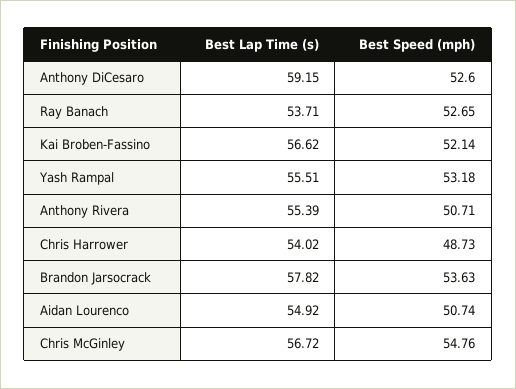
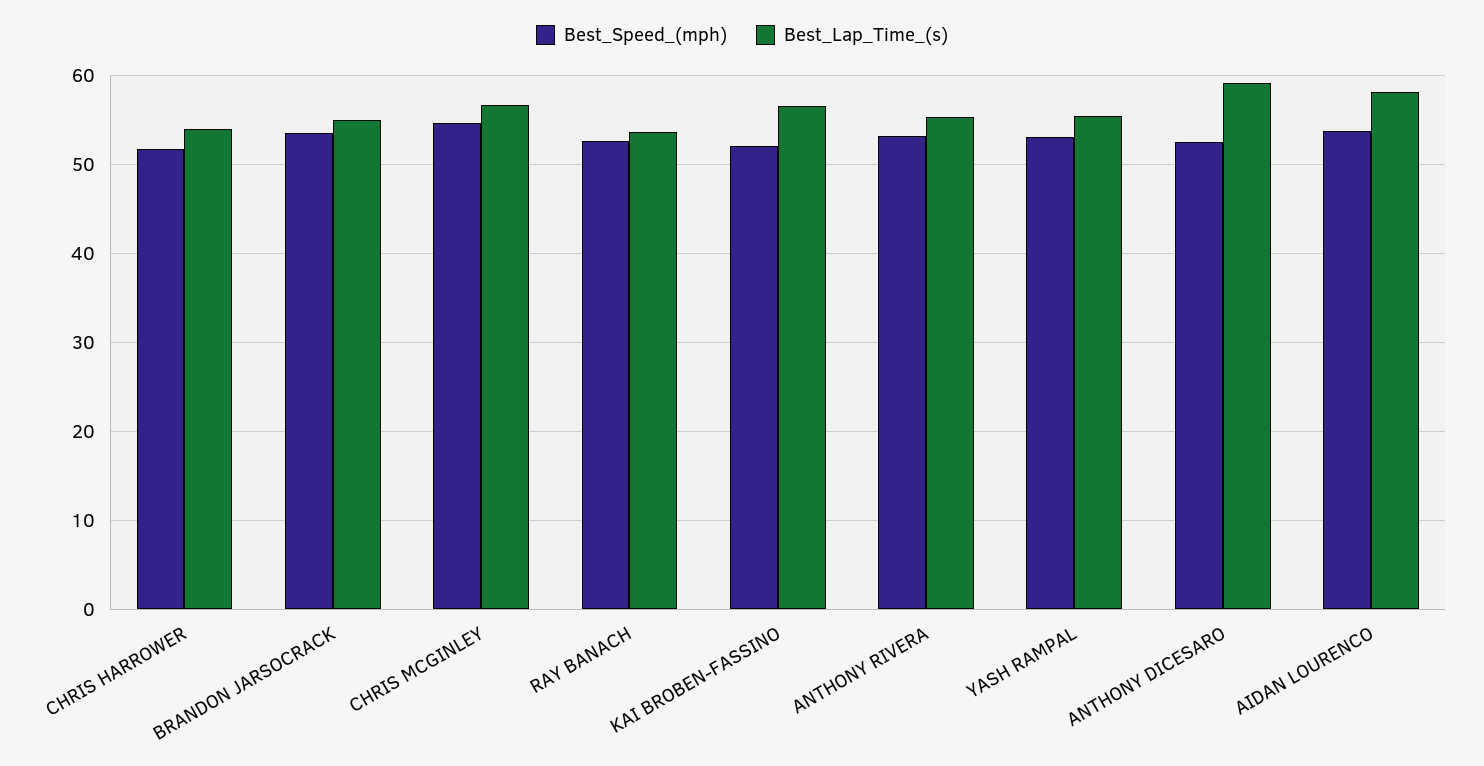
  {
    "Best Lap Time (s)": {
      "Anthony DiCesaro": 59.15,
      "Ray Banach": 53.71,
      "Kai Broben-Fassino": 56.62,
      "Yash Rampal": 55.51,
      "Anthony Rivera": 55.39,
      "Chris Harrower": 54.02,
-     "Brandon Jarsocrack": 57.82,
+     "Brandon Jarsocrack": 55,
-     "Aidan Lourenco": 54.92,
+     "Aidan Lourenco": 58,
      "Chris McGinley": 56.72
    },
    "Best Speed (mph)": {
      "Anthony DiCesaro": 52.6,
      "Ray Banach": 52.65,
      "Kai Broben-Fassino": 52.14,
      "Yash Rampal": 53.18,
-     "Anthony Rivera": 50.71,
+     "Anthony Rivera": 53,
-     "Chris Harrower": 48.73,
+     "Chris Harrower": 52,
      "Brandon Jarsocrack": 53.63,
-     "Aidan Lourenco": 50.74,
+     "Aidan Lourenco": 54,
      "Chris McGinley": 54.76
    }
  }

